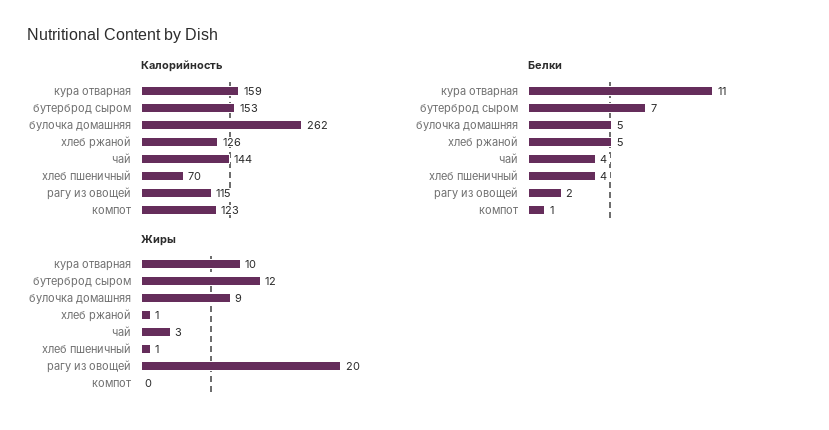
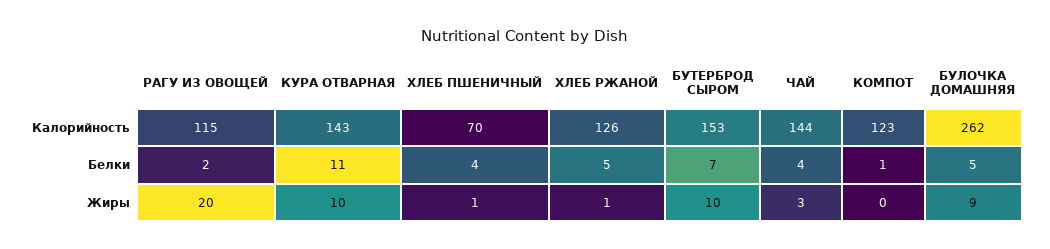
  {
    "Калорийность": {
-     "кура отварная": 159,
+     "кура отварная": 143,
      "бутерброд сыром": 153,
      "булочка домашняя": 262,
      "хлеб ржаной": 126,
      "чай": 144,
      "хлеб пшеничный": 70,
      "рагу из овощей": 115,
      "компот": 123
    },
    "Белки": {
      "кура отварная": 11,
      "бутерброд сыром": 7,
      "булочка домашняя": 5,
      "хлеб ржаной": 5,
      "чай": 4,
      "хлеб пшеничный": 4,
      "рагу из овощей": 2,
      "компот": 1
    },
    "Жиры": {
      "кура отварная": 10,
-     "бутерброд сыром": 12,
+     "бутерброд сыром": 10,
      "булочка домашняя": 9,
      "хлеб ржаной": 1,
      "чай": 3,
      "хлеб пшеничный": 1,
      "рагу из овощей": 20,
      "компот": 0
    }
  }

